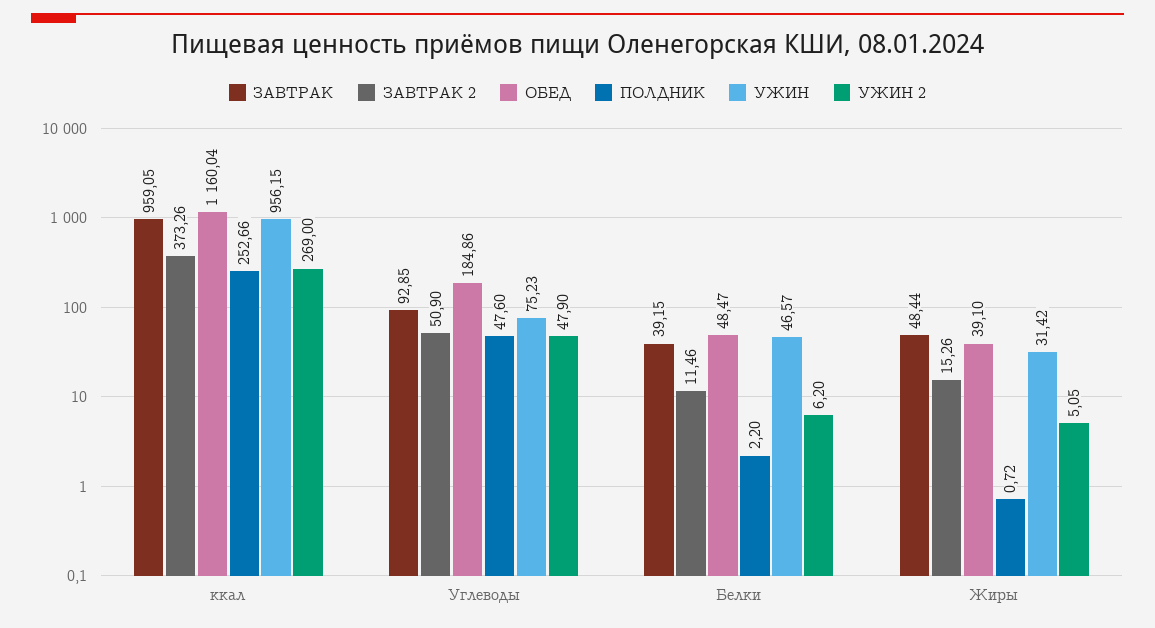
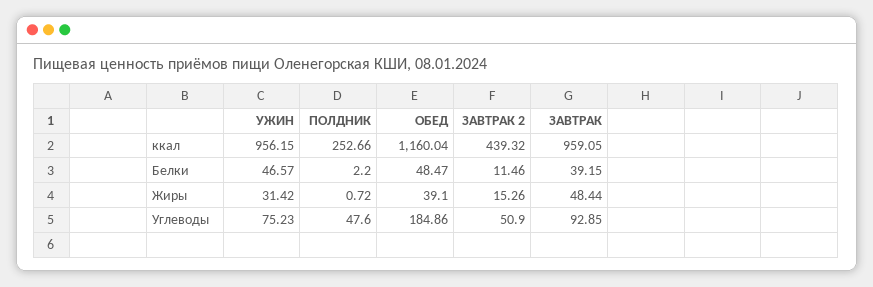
  {
    "ЗАВТРАК": {
      "ккал": 959.05,
      "Углеводы": 92.85,
      "Белки": 39.15,
      "Жиры": 48.44
    },
    "ЗАВТРАК 2": {
-     "ккал": 373.26,
+     "ккал": 439.32,
      "Углеводы": 50.9,
      "Белки": 11.46,
      "Жиры": 15.26
    },
    "ОБЕД": {
      "ккал": 1160.04,
      "Углеводы": 184.86,
      "Белки": 48.47,
      "Жиры": 39.1
    },
    "ПОЛДНИК": {
      "ккал": 252.66,
      "Углеводы": 47.6,
      "Белки": 2.2,
      "Жиры": 0.72
    },
    "УЖИН": {
      "ккал": 956.15,
      "Углеводы": 75.23,
      "Белки": 46.57,
      "Жиры": 31.42
-   },
+   }
-   "УЖИН 2": {
-     "ккал": 269,
-     "Углеводы": 47.9,
-     "Белки": 6.2,
-     "Жиры": 5.05
-   }
  }

